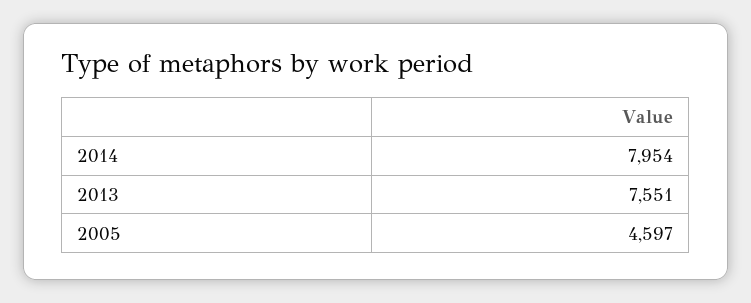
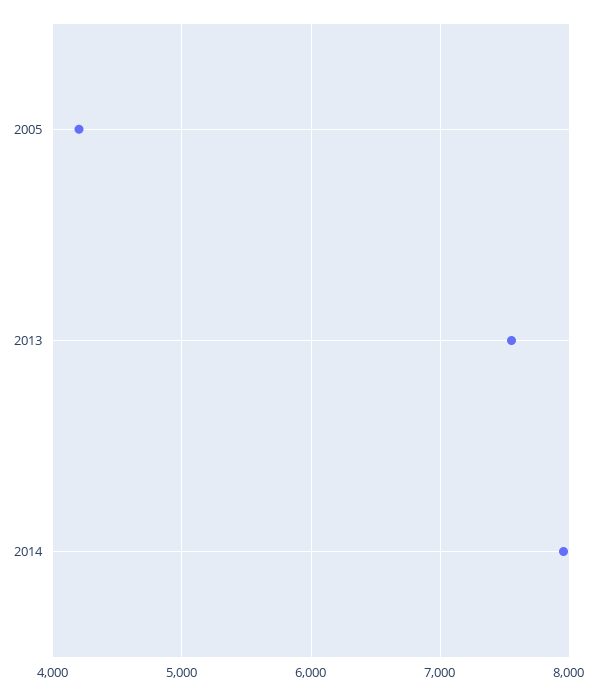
  {
    "2014": 7954,
    "2013": 7551,
-   "2005": 4597
+   "2005": 4200
  }

